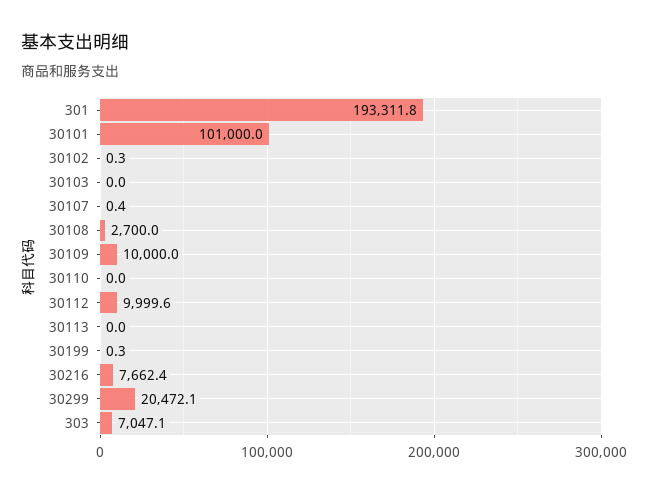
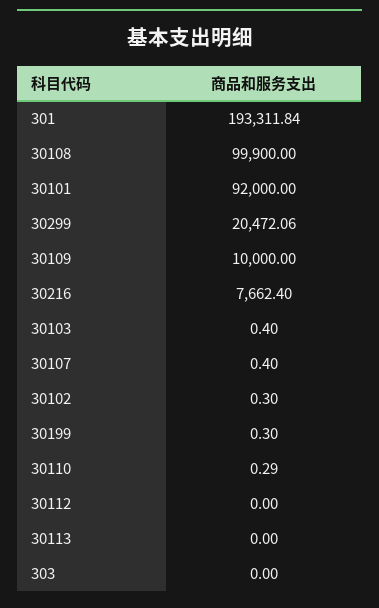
  {
    "301": 193311.84,
-   "30101": 101000,
+   "30101": 92000,
    "30102": 0.3,
-   "30103": 0,
+   "30103": 0.4,
    "30107": 0.4,
-   "30108": 2700,
+   "30108": 99900,
    "30109": 10000,
-   "30110": 0,
+   "30110": 0.29,
-   "30112": 9999.6,
+   "30112": 0,
    "30113": 0,
    "30199": 0.3,
    "30216": 7662.4,
    "30299": 20472.06,
-   "303": 7047.1
+   "303": 0
  }

